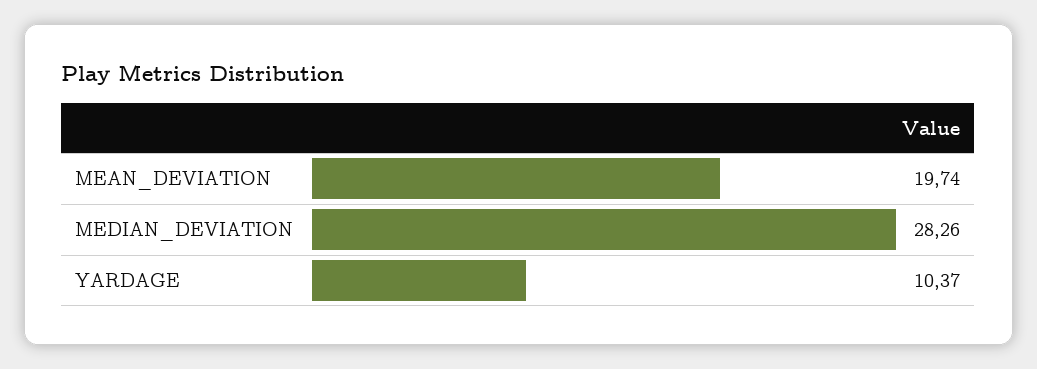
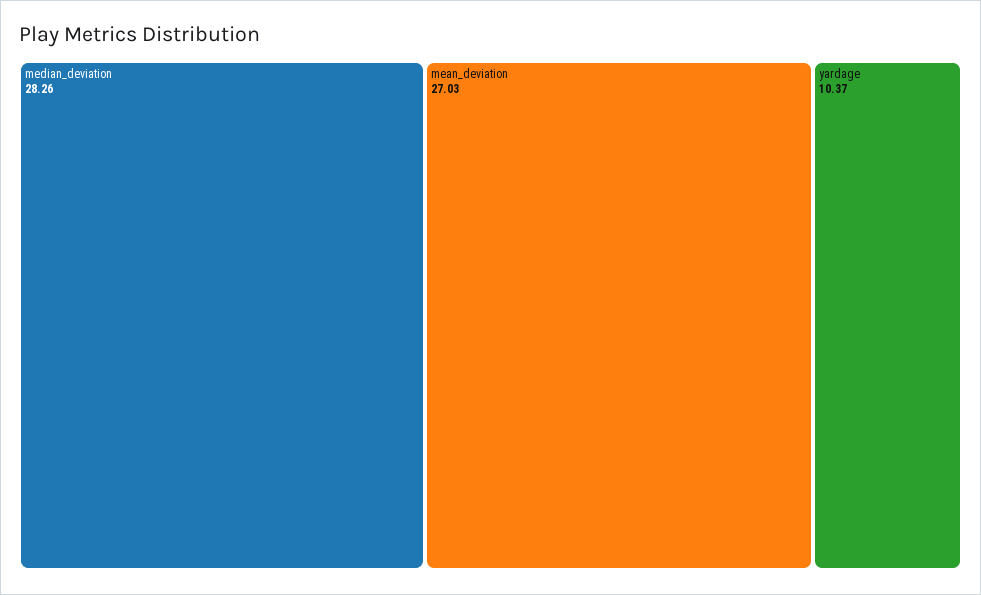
  {
-   "MEAN_DEVIATION": 19.74,
+   "MEAN_DEVIATION": 27.03,
    "MEDIAN_DEVIATION": 28.26,
    "YARDAGE": 10.37
  }

